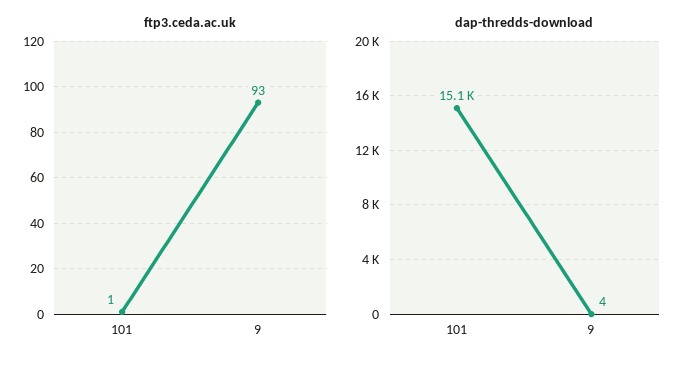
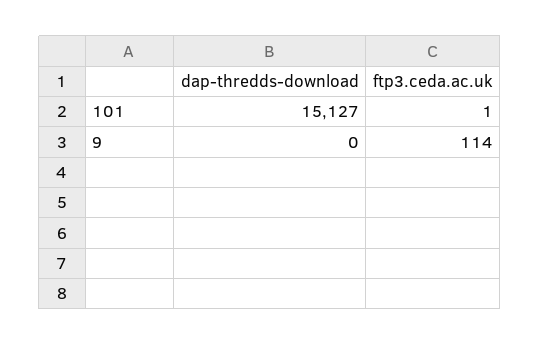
  {
    "ftp3.ceda.ac.uk": {
      "101": 1,
-     "9": 93
+     "9": 114
    },
    "dap-thredds-download": {
      "101": 15127,
-     "9": 4
+     "9": 0
    }
  }

